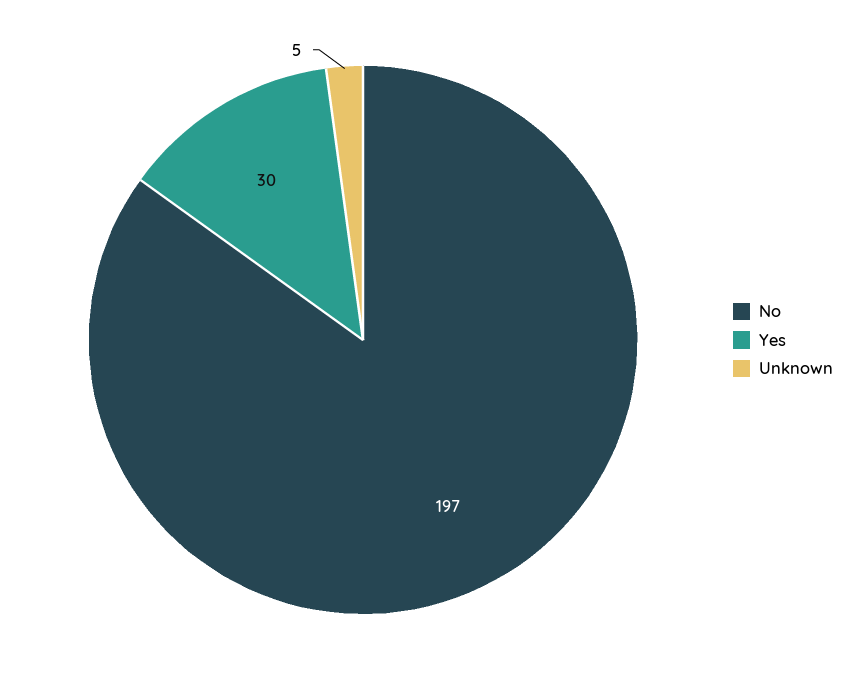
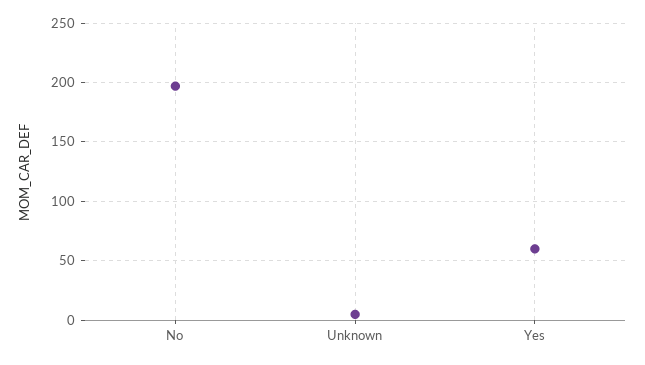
  {
    "No": 197,
-   "Yes": 30,
+   "Yes": 60,
    "Unknown": 5
  }

